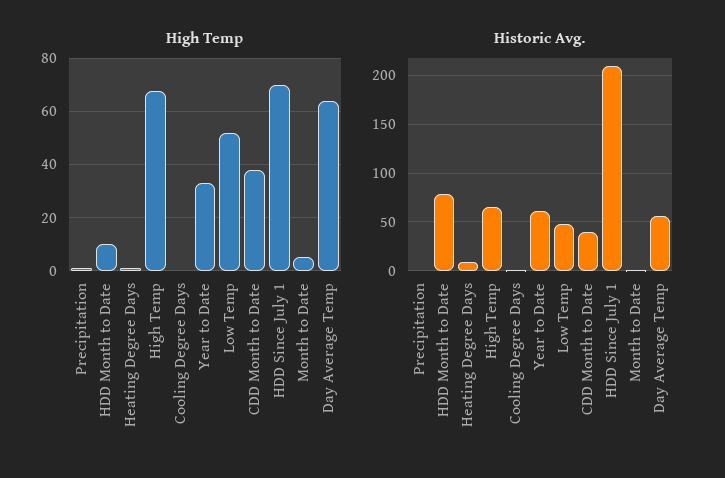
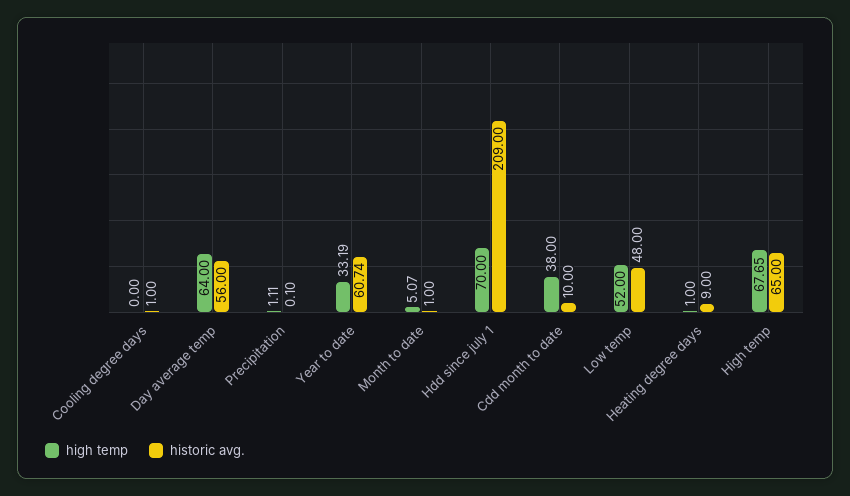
  {
    "High Temp": {
      "Precipitation": 1.11,
-     "HDD Month to Date": 10,
      "Heating Degree Days": 1,
      "High Temp": 67.65,
      "Cooling Degree Days": 0,
      "Year to Date": 33.19,
      "Low Temp": 52,
      "CDD Month to Date": 38,
      "HDD Since July 1": 70,
      "Month to Date": 5.07,
      "Day Average Temp": 64
    },
    "Historic Avg.": {
      "Precipitation": 0.1,
-     "HDD Month to Date": 80,
      "Heating Degree Days": 9,
      "High Temp": 65,
      "Cooling Degree Days": 1,
      "Year to Date": 60.74,
      "Low Temp": 48,
-     "CDD Month to Date": 40,
+     "CDD Month to Date": 10,
      "HDD Since July 1": 209,
      "Month to Date": 1,
      "Day Average Temp": 56
    }
  }

